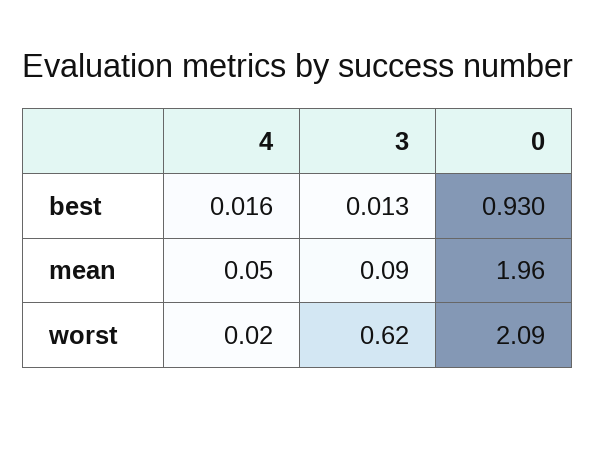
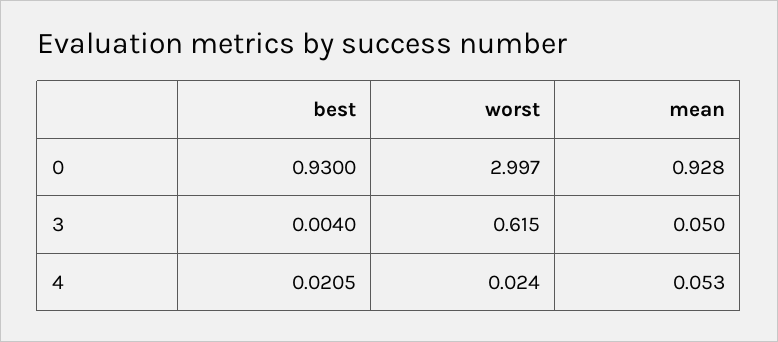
  {
    "4": {
-     "best": 0.016,
+     "best": 0.0205,
      "mean": 0.053,
      "worst": 0.024
    },
    "3": {
-     "best": 0.013,
+     "best": 0.004,
-     "mean": 0.09,
+     "mean": 0.05,
      "worst": 0.615
    },
    "0": {
      "best": 0.93,
-     "mean": 1.96,
+     "mean": 0.928,
-     "worst": 2.09
+     "worst": 2.997
    }
  }

